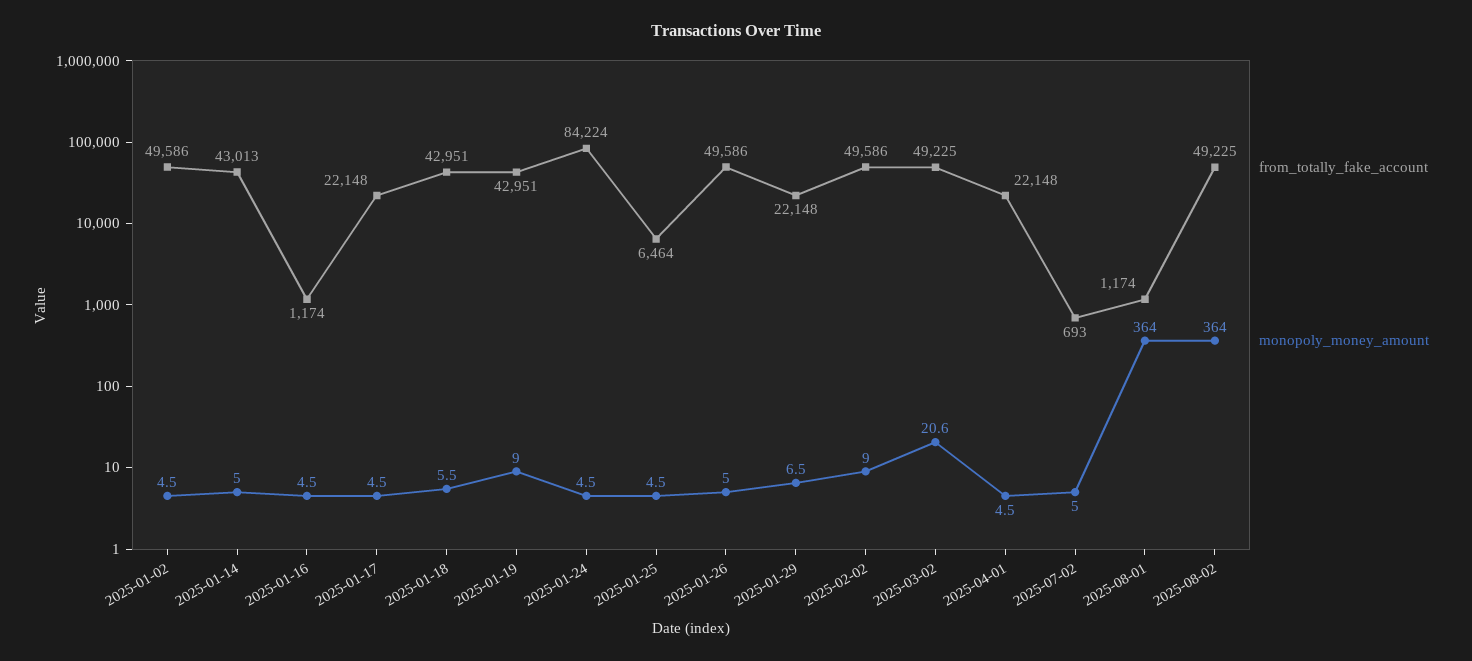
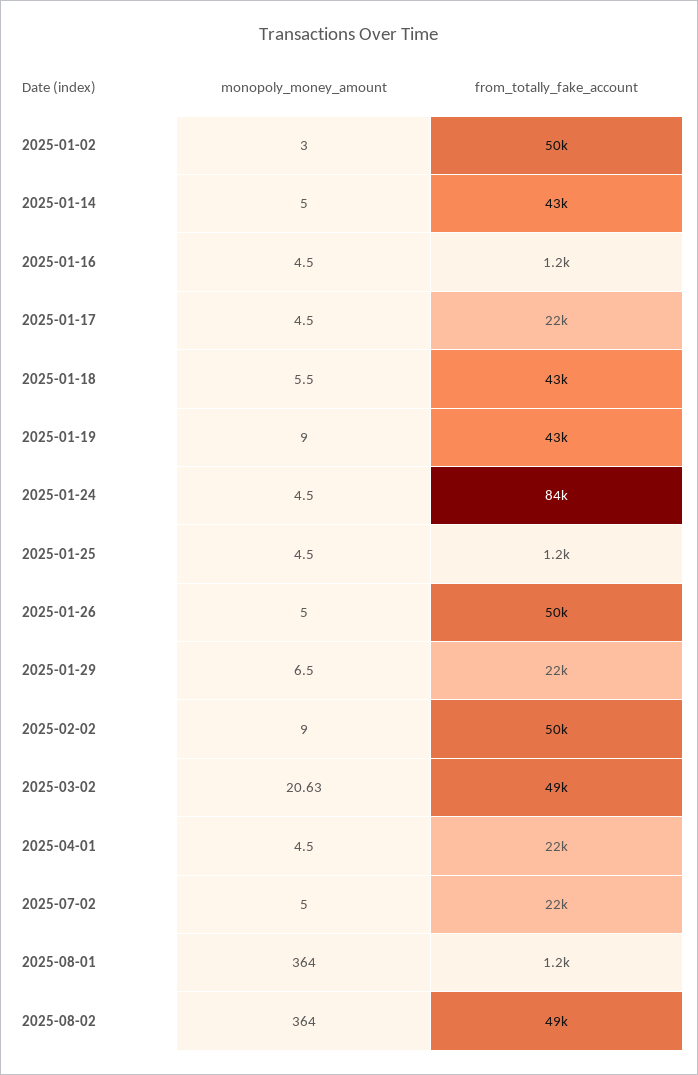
  {
    "from_totally_fake_account": {
      "2025-01-02": 49586,
      "2025-01-14": 43013,
      "2025-01-16": 1174,
      "2025-01-17": 22148,
      "2025-01-18": 42951,
      "2025-01-19": 42951,
      "2025-01-24": 84224,
-     "2025-01-25": 6464,
+     "2025-01-25": 1200,
      "2025-01-26": 49586,
      "2025-01-29": 22148,
      "2025-02-02": 49586,
      "2025-03-02": 49225,
      "2025-04-01": 22148,
-     "2025-07-02": 693,
+     "2025-07-02": 22000,
      "2025-08-01": 1174,
      "2025-08-02": 49225
    },
    "monopoly_money_amount": {
-     "2025-01-02": 4.5,
+     "2025-01-02": 3,
      "2025-01-14": 5,
      "2025-01-16": 4.5,
      "2025-01-17": 4.5,
      "2025-01-18": 5.5,
      "2025-01-19": 9,
      "2025-01-24": 4.5,
      "2025-01-25": 4.5,
      "2025-01-26": 5,
      "2025-01-29": 6.5,
      "2025-02-02": 9,
      "2025-03-02": 20.63,
      "2025-04-01": 4.5,
      "2025-07-02": 5,
      "2025-08-01": 364,
      "2025-08-02": 364
    }
  }

